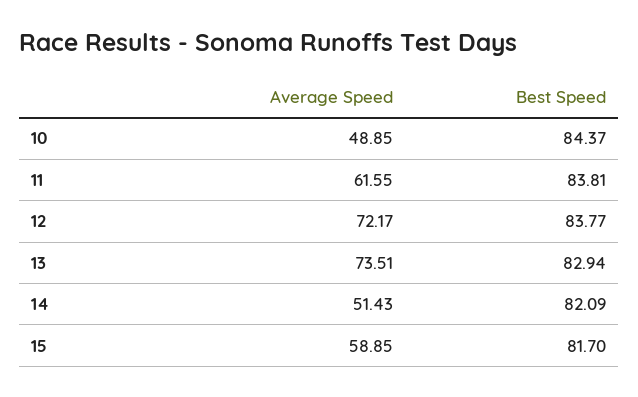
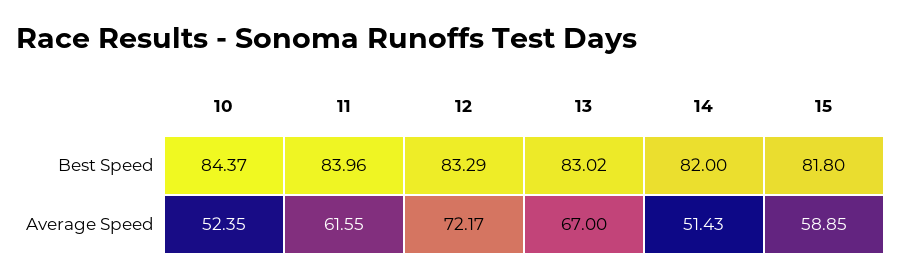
  {
    "Average Speed": {
-     "10": 48.85,
+     "10": 52.35,
      "11": 61.55,
      "12": 72.17,
-     "13": 73.51,
+     "13": 67,
      "14": 51.43,
      "15": 58.85
    },
    "Best Speed": {
      "10": 84.37,
-     "11": 83.81,
+     "11": 83.96,
-     "12": 83.77,
+     "12": 83.29,
-     "13": 82.94,
+     "13": 83.02,
-     "14": 82.09,
+     "14": 82,
-     "15": 81.7
+     "15": 81.8
    }
  }

